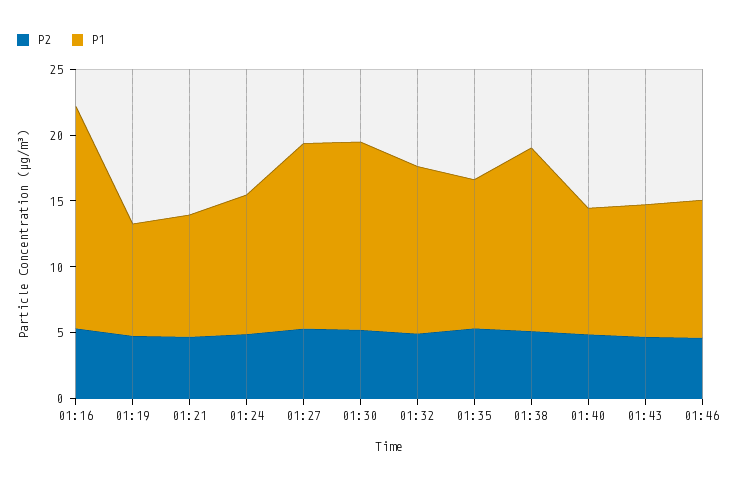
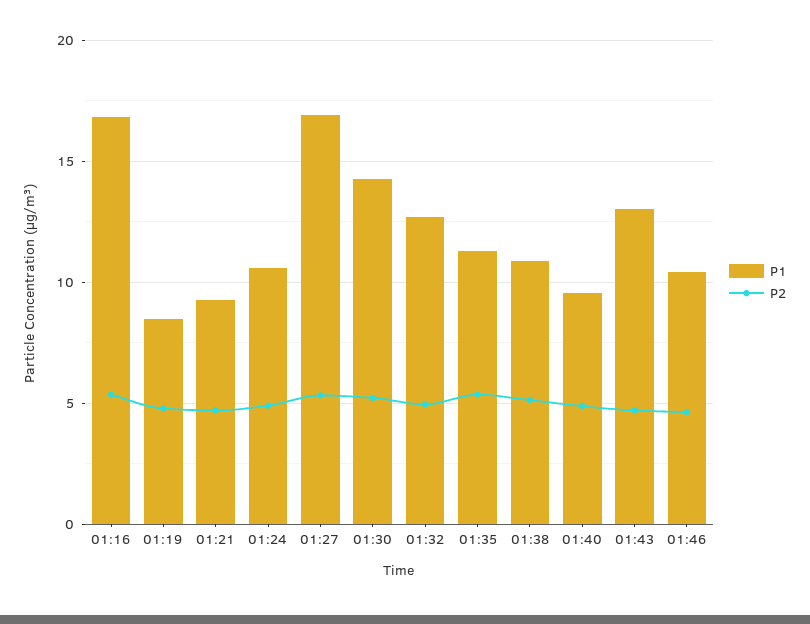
  {
    "P2": {
      "01:16": 5.5,
      "01:19": 5,
      "01:21": 4.5,
      "01:24": 5,
      "01:27": 5.5,
      "01:30": 5,
      "01:32": 5,
      "01:35": 5.5,
      "01:38": 5,
      "01:40": 5,
      "01:43": 4.5,
      "01:46": 4.5
    },
    "P1": {
      "01:16": 17,
      "01:19": 8.5,
      "01:21": 9.5,
      "01:24": 10.5,
-     "01:27": 14,
+     "01:27": 17,
      "01:30": 14.5,
      "01:32": 12.5,
      "01:35": 11.5,
-     "01:38": 14,
+     "01:38": 11,
      "01:40": 9.5,
-     "01:43": 10,
+     "01:43": 13,
      "01:46": 10.5
    }
  }

